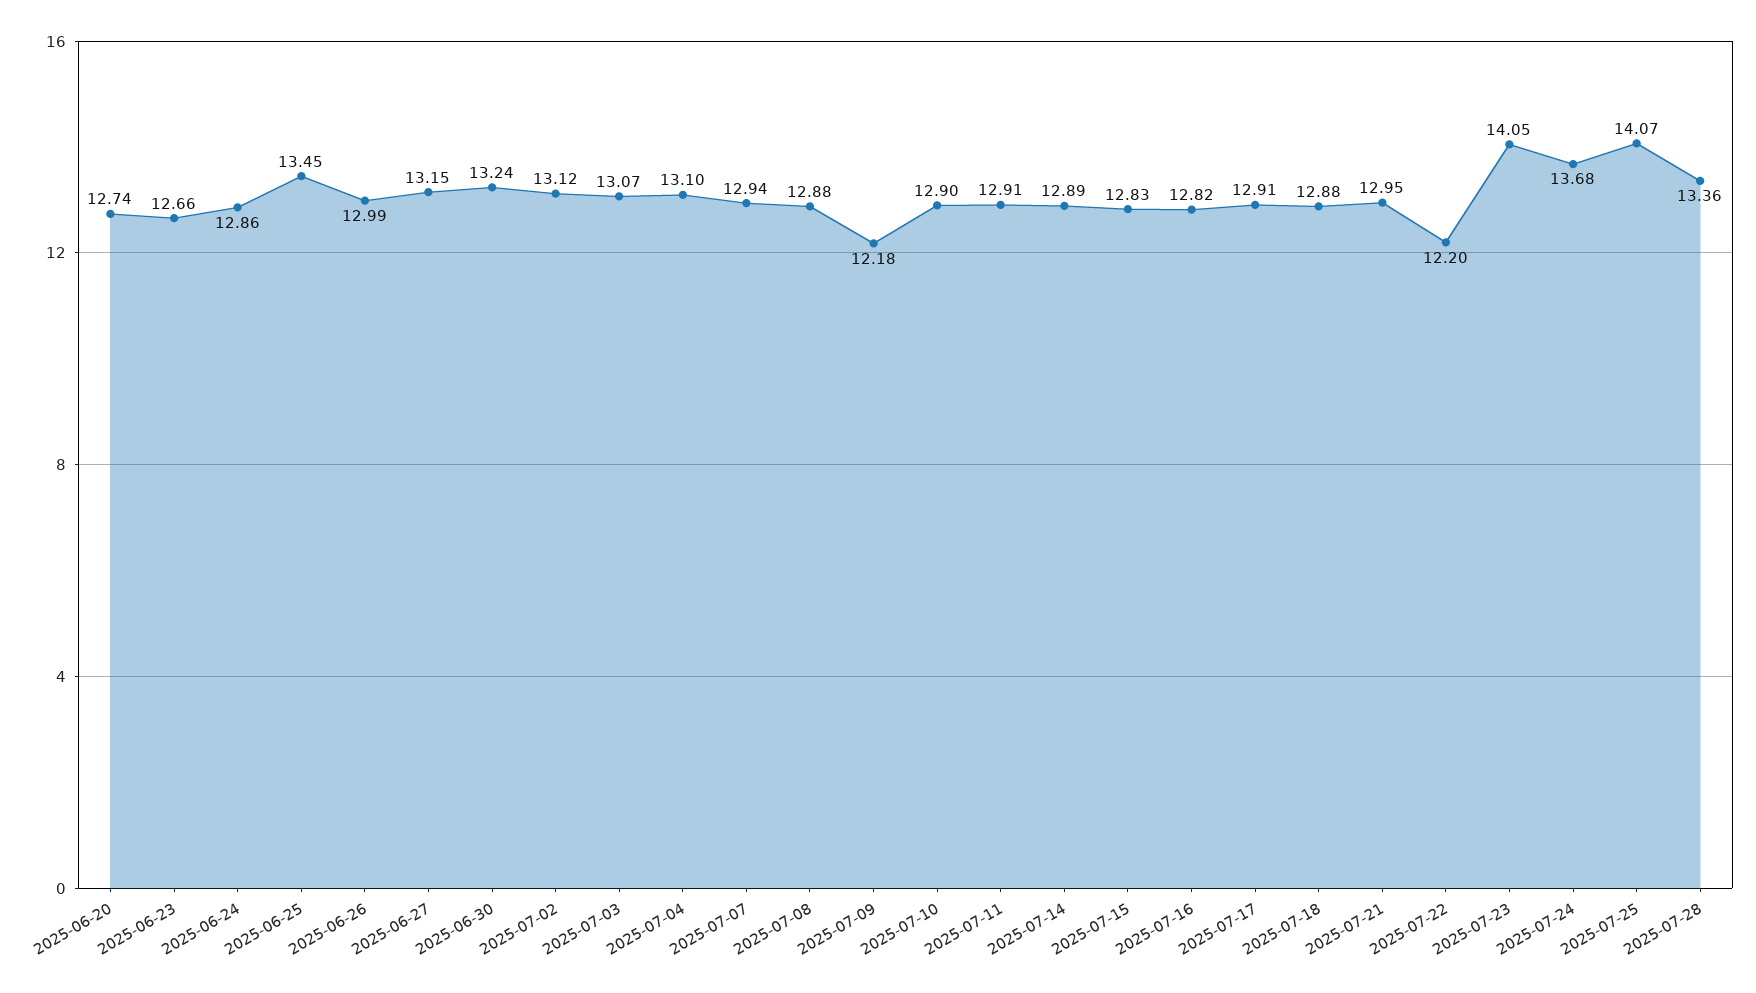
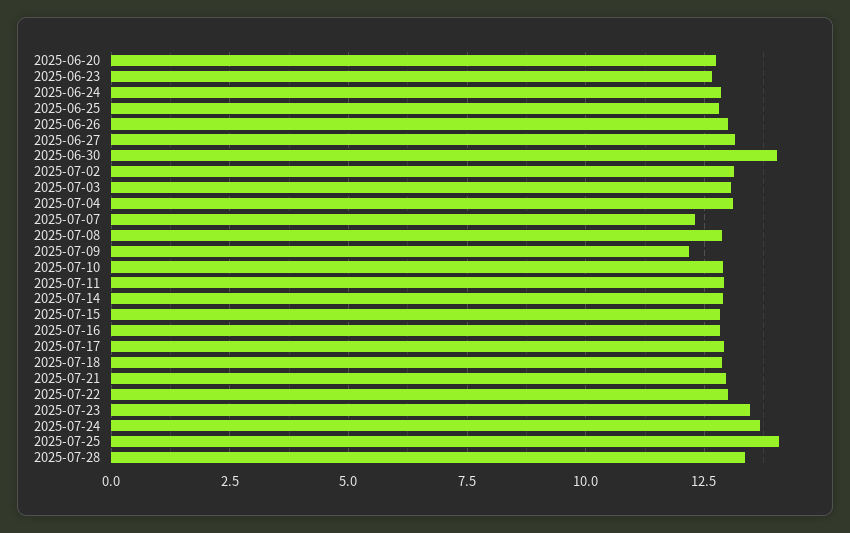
  {
    "2025-06-20": 12.74,
    "2025-06-23": 12.66,
    "2025-06-24": 12.86,
-   "2025-06-25": 13.45,
+   "2025-06-25": 12.75,
    "2025-06-26": 12.99,
    "2025-06-27": 13.15,
-   "2025-06-30": 13.24,
+   "2025-06-30": 14,
    "2025-07-02": 13.12,
    "2025-07-03": 13.07,
    "2025-07-04": 13.1,
-   "2025-07-07": 12.94,
+   "2025-07-07": 12.25,
    "2025-07-08": 12.88,
    "2025-07-09": 12.18,
    "2025-07-10": 12.9,
    "2025-07-11": 12.91,
    "2025-07-14": 12.89,
    "2025-07-15": 12.83,
    "2025-07-16": 12.82,
    "2025-07-17": 12.91,
    "2025-07-18": 12.88,
    "2025-07-21": 12.95,
-   "2025-07-22": 12.2,
+   "2025-07-22": 13,
-   "2025-07-23": 14.05,
+   "2025-07-23": 13.5,
    "2025-07-24": 13.68,
    "2025-07-25": 14.07,
    "2025-07-28": 13.36
  }

